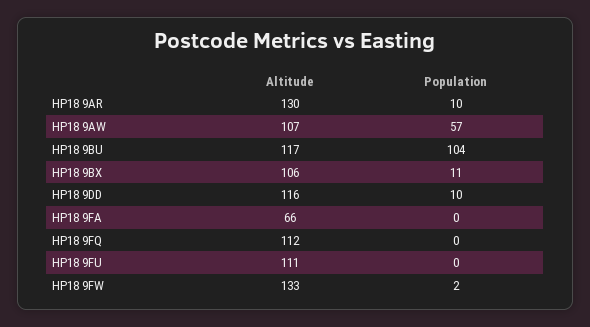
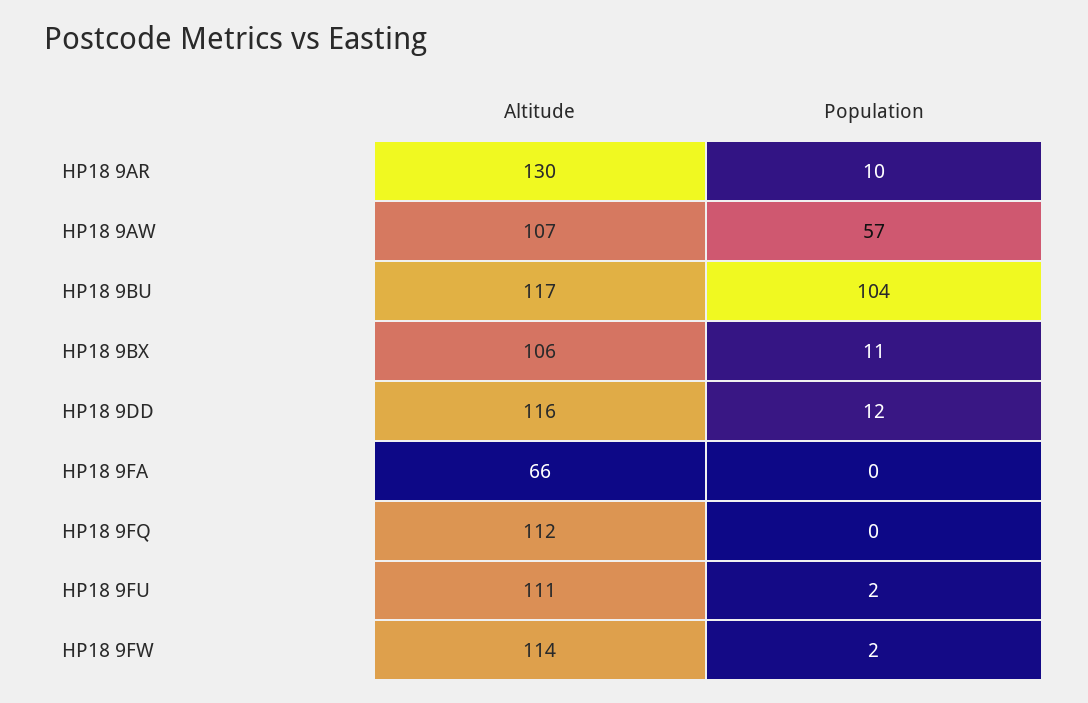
  {
    "Altitude": {
      "HP18 9AR": 130,
      "HP18 9AW": 107,
      "HP18 9BU": 117,
      "HP18 9BX": 106,
      "HP18 9DD": 116,
      "HP18 9FA": 66,
      "HP18 9FQ": 112,
      "HP18 9FU": 111,
-     "HP18 9FW": 133
+     "HP18 9FW": 114
    },
    "Population": {
      "HP18 9AR": 10,
      "HP18 9AW": 57,
      "HP18 9BU": 104,
      "HP18 9BX": 11,
-     "HP18 9DD": 10,
+     "HP18 9DD": 12,
      "HP18 9FA": 0,
      "HP18 9FQ": 0,
-     "HP18 9FU": 0,
+     "HP18 9FU": 2,
      "HP18 9FW": 2
    }
  }

